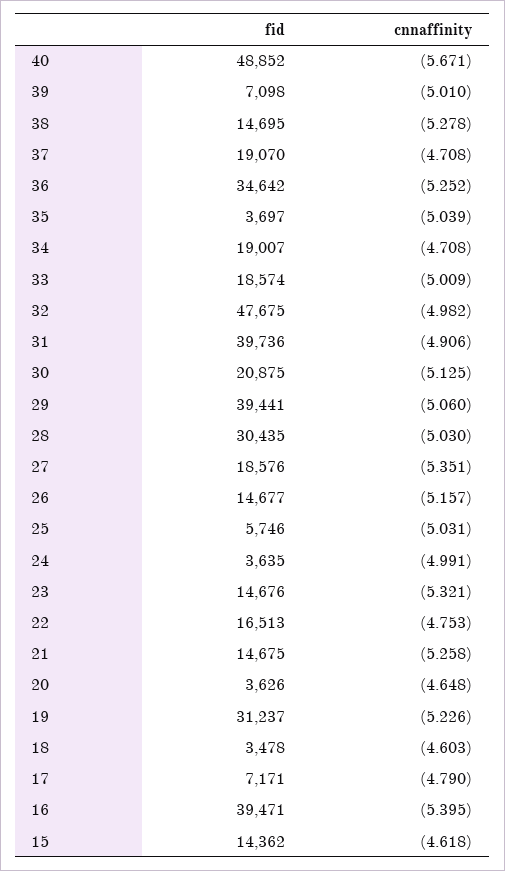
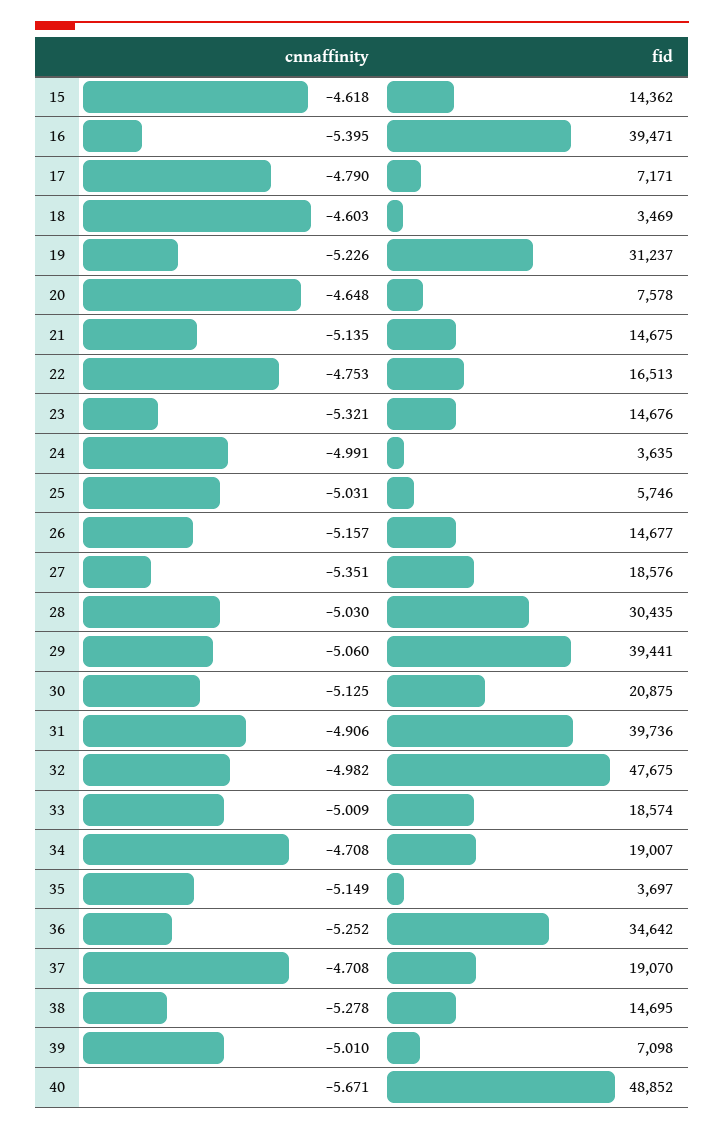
  {
    "fid": {
      "40": 48852,
      "39": 7098,
      "38": 14695,
      "37": 19070,
      "36": 34642,
      "35": 3697,
      "34": 19007,
      "33": 18574,
      "32": 47675,
      "31": 39736,
      "30": 20875,
      "29": 39441,
      "28": 30435,
      "27": 18576,
      "26": 14677,
      "25": 5746,
      "24": 3635,
      "23": 14676,
      "22": 16513,
      "21": 14675,
-     "20": 3626,
+     "20": 7578,
      "19": 31237,
-     "18": 3478,
+     "18": 3469,
      "17": 7171,
      "16": 39471,
      "15": 14362
    },
    "cnnaffinity": {
      "40": -5.671,
      "39": -5.01,
      "38": -5.278,
      "37": -4.708,
      "36": -5.252,
-     "35": -5.039,
+     "35": -5.149,
      "34": -4.708,
      "33": -5.009,
      "32": -4.982,
      "31": -4.906,
      "30": -5.125,
      "29": -5.06,
      "28": -5.03,
      "27": -5.351,
      "26": -5.157,
      "25": -5.031,
      "24": -4.991,
      "23": -5.321,
      "22": -4.753,
-     "21": -5.258,
+     "21": -5.135,
      "20": -4.648,
      "19": -5.226,
      "18": -4.603,
      "17": -4.79,
      "16": -5.395,
      "15": -4.618
    }
  }

